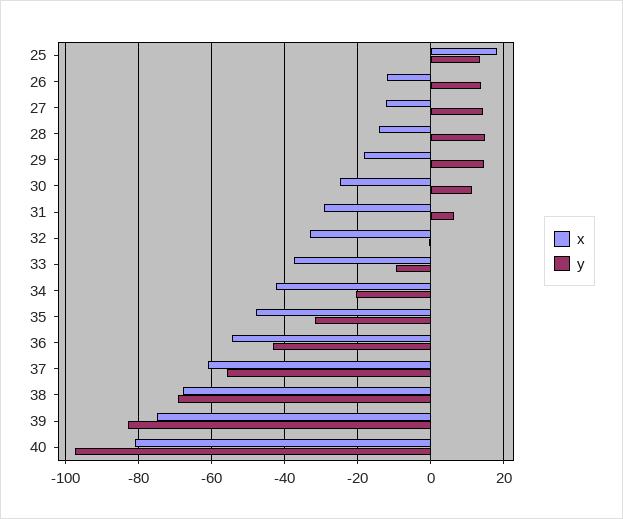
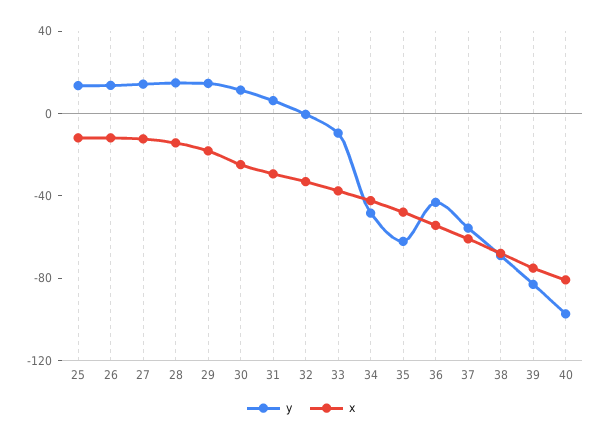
  {
    "x": {
-     "25": 18,
+     "25": -10,
      "26": -12,
      "27": -12,
      "28": -14,
      "29": -18,
      "30": -24,
      "31": -30,
      "32": -34,
      "33": -38,
      "34": -42,
      "35": -48,
      "36": -54,
      "37": -60,
      "38": -68,
      "39": -76,
      "40": -80
    },
    "y": {
      "25": 14,
      "26": 14,
      "27": 14,
      "28": 14,
      "29": 14,
      "30": 12,
      "31": 6,
      "32": 0,
      "33": -10,
-     "34": -20,
+     "34": -50,
-     "35": -32,
+     "35": -60,
      "36": -44,
      "37": -56,
      "38": -70,
      "39": -84,
      "40": -98
    }
  }

